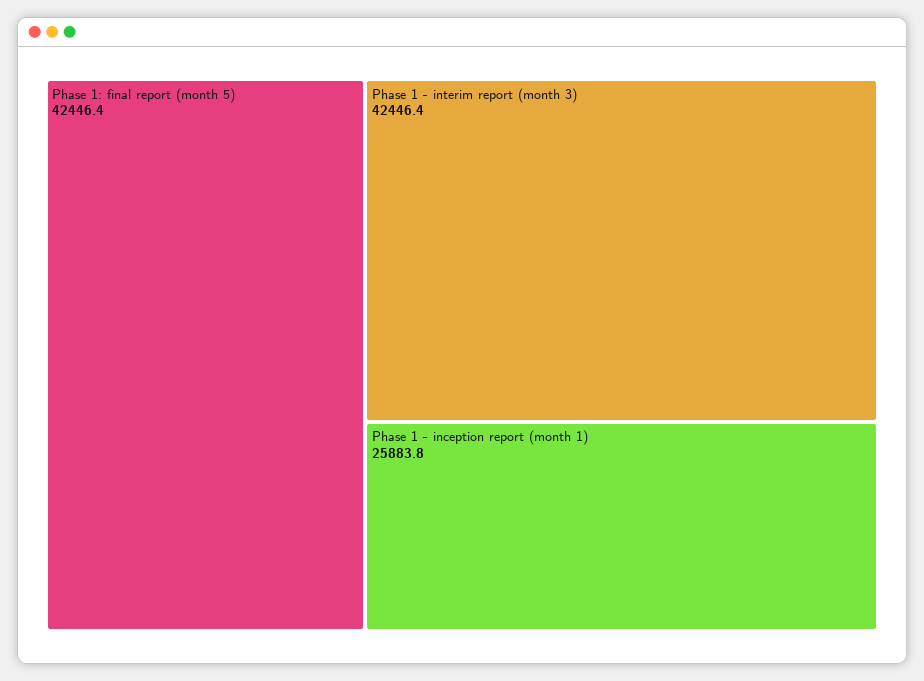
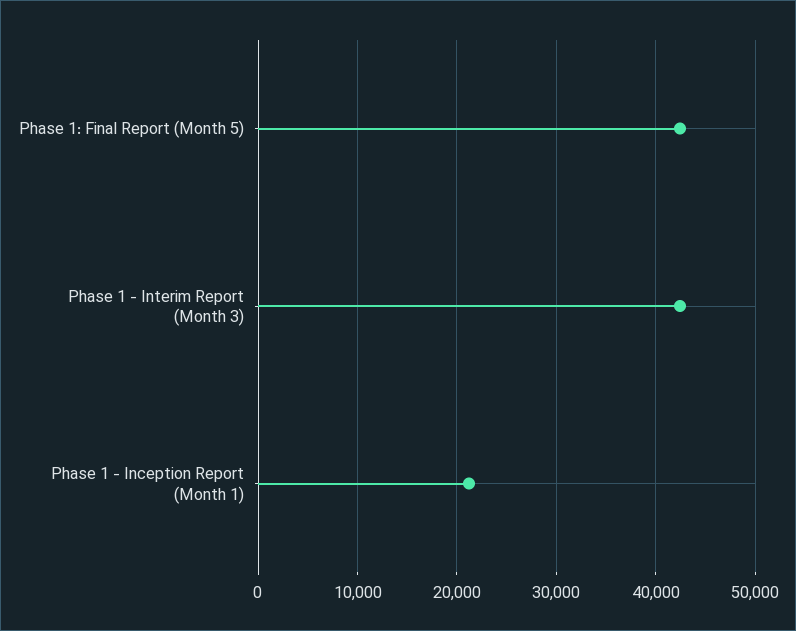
  {
    "Phase 1: final report (month 5)": 42446.4,
    "Phase 1 - interim report (month 3)": 42446.4,
-   "Phase 1 - inception report (month 1)": 25883.8
+   "Phase 1 - inception report (month 1)": 21000
  }

